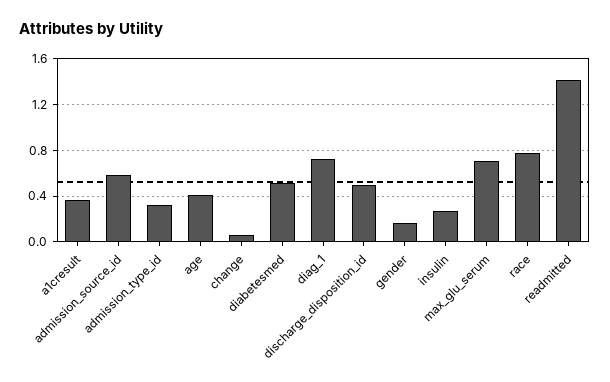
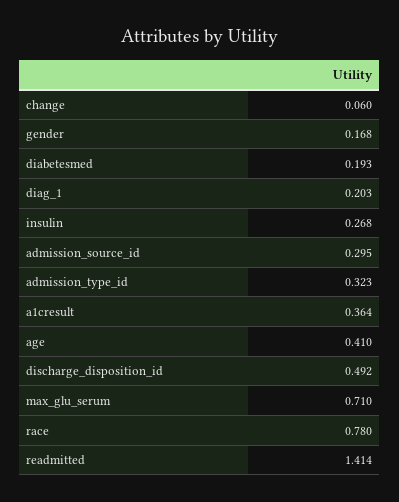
  {
    "a1cresult": 0.364,
-   "admission_source_id": 0.6,
+   "admission_source_id": 0.295,
    "admission_type_id": 0.323,
    "age": 0.41,
    "change": 0.06,
-   "diabetesmed": 0.5,
+   "diabetesmed": 0.193,
-   "diag_1": 0.7,
+   "diag_1": 0.203,
    "discharge_disposition_id": 0.492,
    "gender": 0.168,
    "insulin": 0.268,
    "max_glu_serum": 0.71,
    "race": 0.78,
    "readmitted": 1.414
  }

